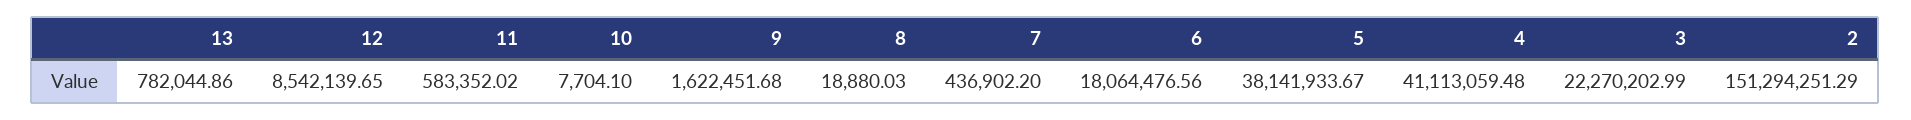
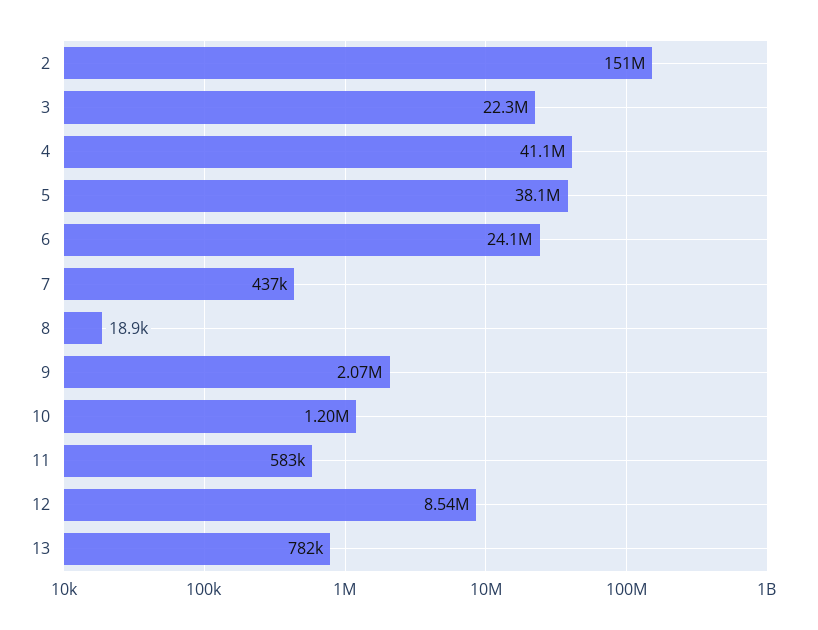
  {
    "13": 782044.86,
    "12": 8542139.65,
    "11": 583352.02,
-   "10": 7704.1,
+   "10": 1200000,
-   "9": 1622451.68,
+   "9": 2070000,
    "8": 18880.03,
    "7": 436902.2,
-   "6": 18064476.56,
+   "6": 24100000,
    "5": 38141933.67,
    "4": 41113059.48,
    "3": 22270202.99,
    "2": 151294251.29
  }

